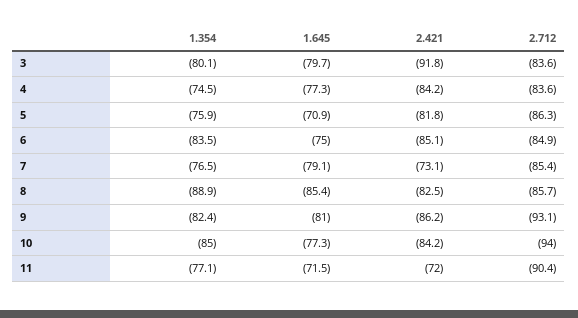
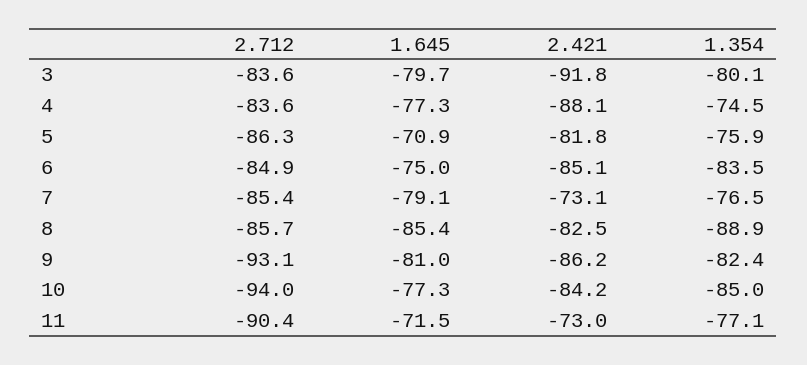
  {
    "1.354": {
      "3": -80.1,
      "4": -74.5,
      "5": -75.9,
      "6": -83.5,
      "7": -76.5,
      "8": -88.9,
      "9": -82.4,
      "10": -85,
      "11": -77.1
    },
    "1.645": {
      "3": -79.7,
      "4": -77.3,
      "5": -70.9,
      "6": -75,
      "7": -79.1,
      "8": -85.4,
      "9": -81,
      "10": -77.3,
      "11": -71.5
    },
    "2.421": {
      "3": -91.8,
-     "4": -84.2,
+     "4": -88.1,
      "5": -81.8,
      "6": -85.1,
      "7": -73.1,
      "8": -82.5,
      "9": -86.2,
      "10": -84.2,
-     "11": -72
+     "11": -73
    },
    "2.712": {
      "3": -83.6,
      "4": -83.6,
      "5": -86.3,
      "6": -84.9,
      "7": -85.4,
      "8": -85.7,
      "9": -93.1,
      "10": -94,
      "11": -90.4
    }
  }

